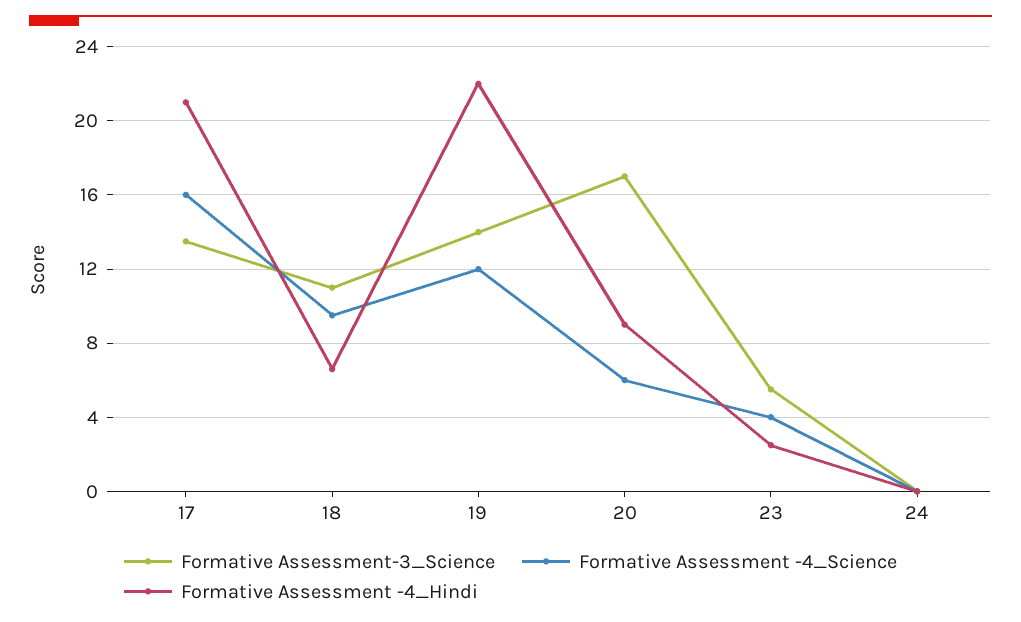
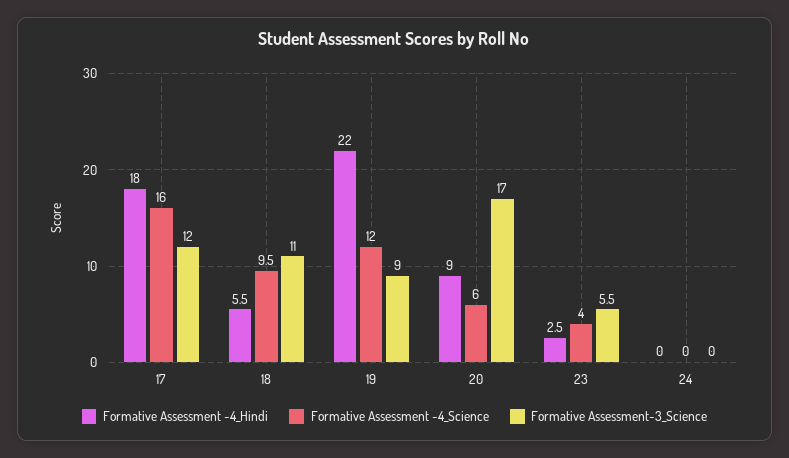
  {
    "Formative Assessment-3_Science": {
-     "17": 13.5,
+     "17": 12,
      "18": 11,
-     "19": 14,
+     "19": 9,
      "20": 17,
      "23": 5.5,
      "24": 0
    },
    "Formative Assessment -4_Science": {
      "17": 16,
      "18": 9.5,
      "19": 12,
      "20": 6,
      "23": 4,
      "24": 0
    },
    "Formative Assessment -4_Hindi": {
-     "17": 21,
+     "17": 18,
-     "18": 6.5,
+     "18": 5.5,
      "19": 22,
      "20": 9,
      "23": 2.5,
      "24": 0
    }
  }

